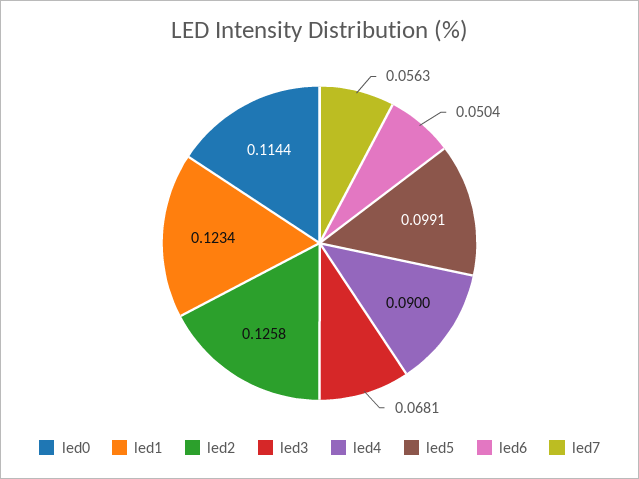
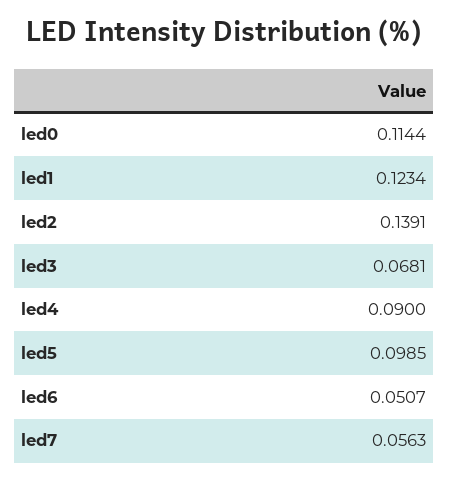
  {
    "led0": 0.1144,
    "led1": 0.1234,
-   "led2": 0.1258,
+   "led2": 0.1391,
    "led3": 0.0681,
    "led4": 0.09,
-   "led5": 0.0991,
+   "led5": 0.0985,
-   "led6": 0.0504,
+   "led6": 0.0507,
    "led7": 0.0563
  }

